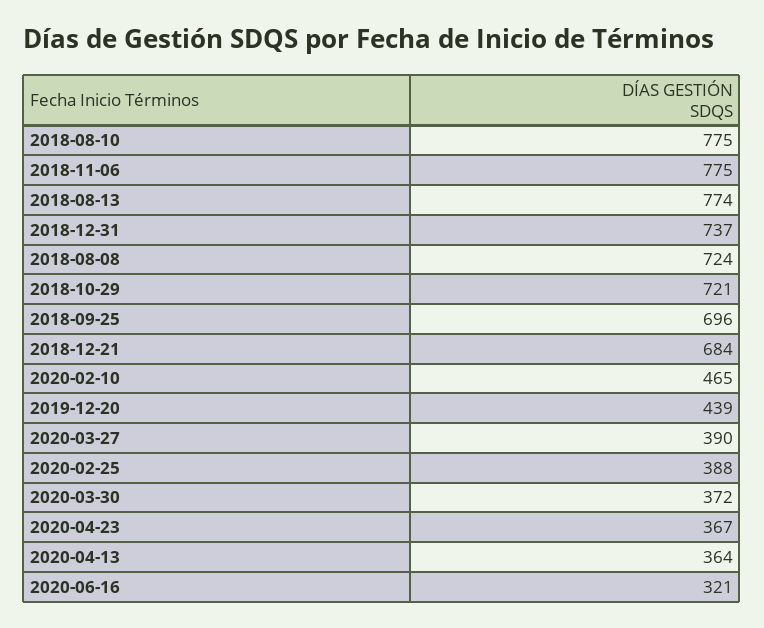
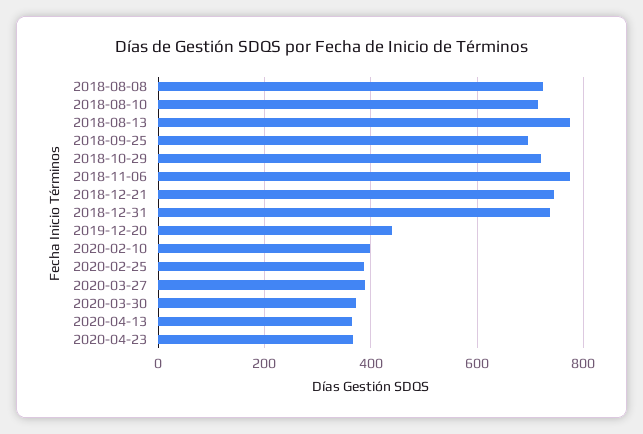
  {
-   "2018-08-10": 775,
+   "2018-08-10": 720,
    "2018-11-06": 775,
    "2018-08-13": 774,
    "2018-12-31": 737,
    "2018-08-08": 724,
    "2018-10-29": 721,
    "2018-09-25": 696,
-   "2018-12-21": 684,
+   "2018-12-21": 740,
-   "2020-02-10": 465,
+   "2020-02-10": 400,
    "2019-12-20": 439,
    "2020-03-27": 390,
    "2020-02-25": 388,
    "2020-03-30": 372,
    "2020-04-23": 367,
-   "2020-04-13": 364,
+   "2020-04-13": 364
-   "2020-06-16": 321
  }

